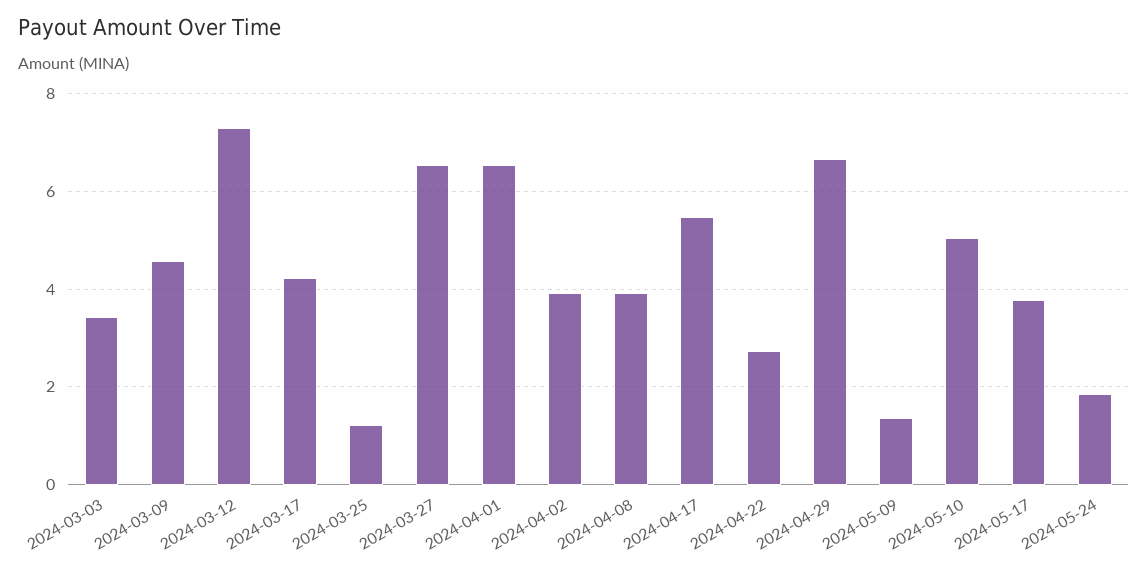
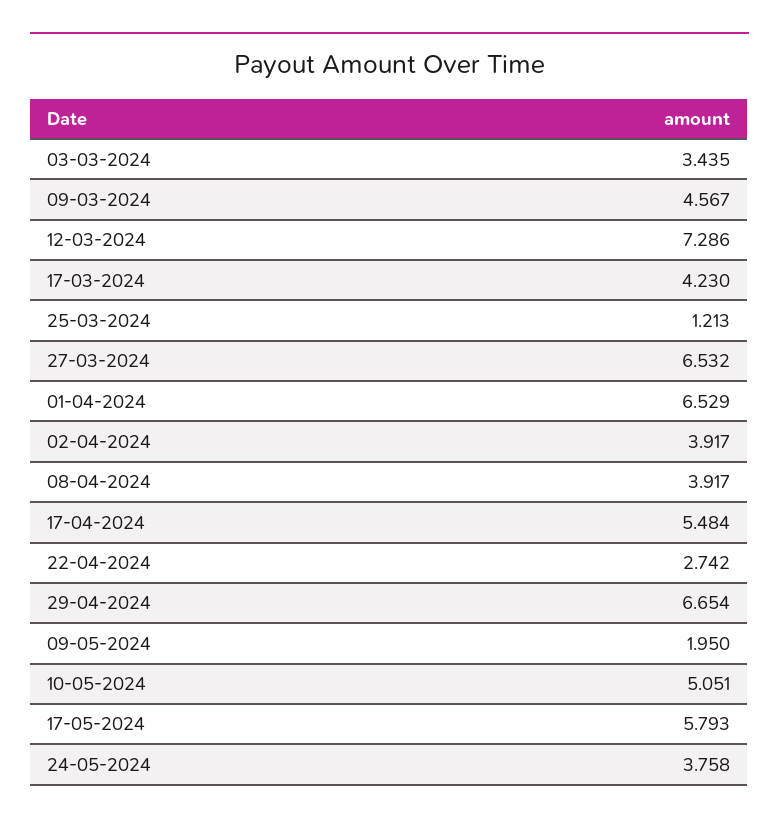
  {
    "2024-03-03": 3.435,
    "2024-03-09": 4.567,
    "2024-03-12": 7.286,
    "2024-03-17": 4.23,
    "2024-03-25": 1.213,
    "2024-03-27": 6.532,
    "2024-04-01": 6.529,
    "2024-04-02": 3.917,
    "2024-04-08": 3.917,
    "2024-04-17": 5.484,
    "2024-04-22": 2.742,
    "2024-04-29": 6.654,
-   "2024-05-09": 1.4,
+   "2024-05-09": 1.95,
    "2024-05-10": 5.051,
-   "2024-05-17": 3.8,
+   "2024-05-17": 5.793,
-   "2024-05-24": 1.8
+   "2024-05-24": 3.758
  }

